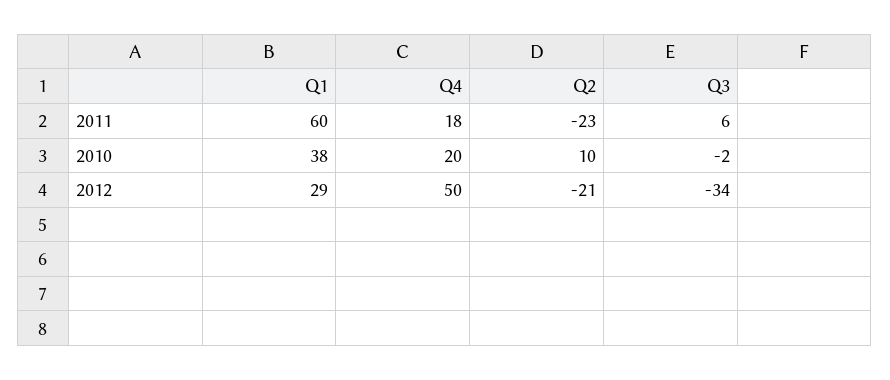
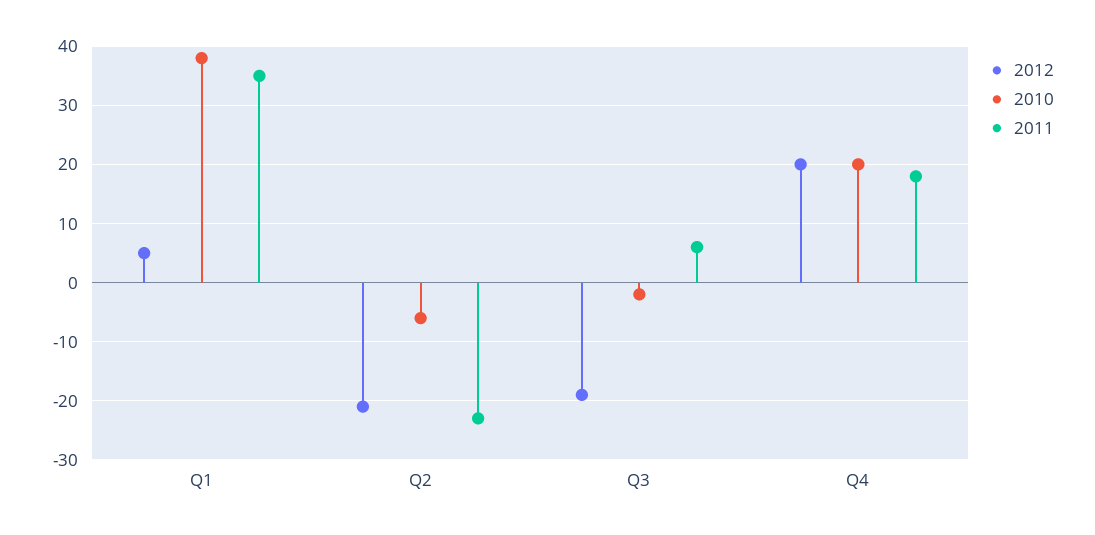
  {
    "2011": {
-     "Q1": 60,
+     "Q1": 35,
      "Q4": 18,
      "Q2": -23,
      "Q3": 6
    },
    "2010": {
      "Q1": 38,
      "Q4": 20,
-     "Q2": 10,
+     "Q2": -5,
      "Q3": -2
    },
    "2012": {
-     "Q1": 29,
+     "Q1": 5,
-     "Q4": 50,
+     "Q4": 20,
      "Q2": -21,
-     "Q3": -34
+     "Q3": -20
    }
  }

